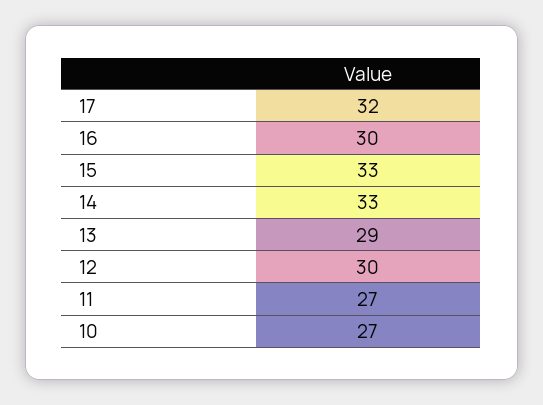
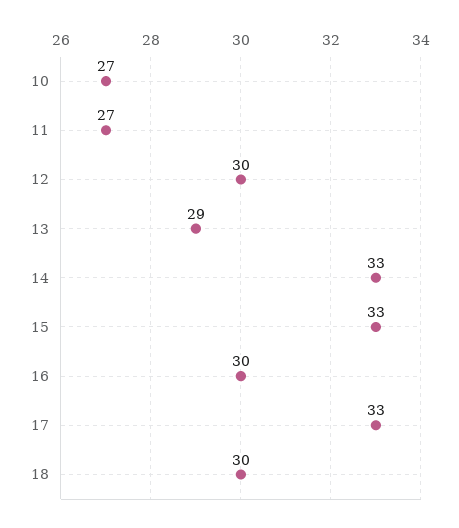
  {
-   "17": 32,
+   "17": 33,
    "16": 30,
    "15": 33,
    "14": 33,
    "13": 29,
    "12": 30,
    "11": 27,
-   "10": 27
+   "10": 27,
+   "18": 30
  }

